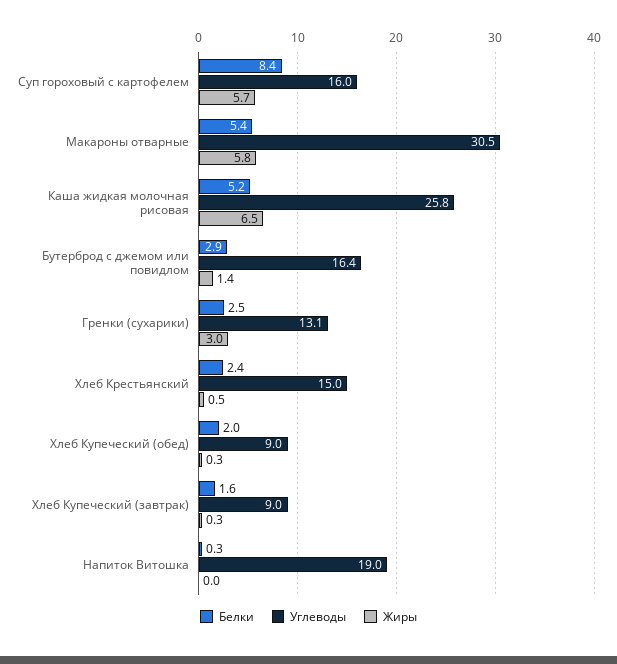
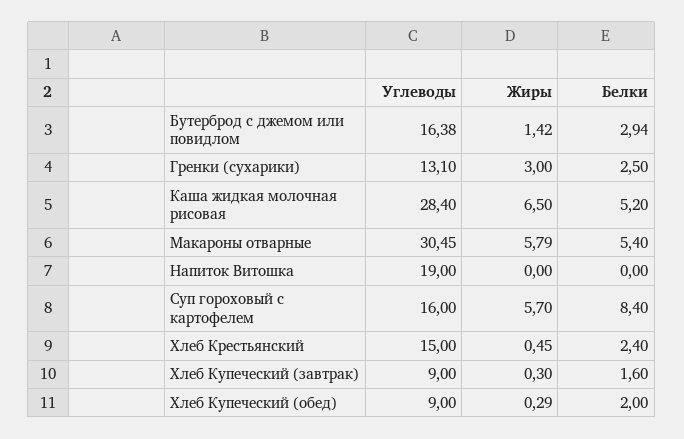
  {
    "Белки": {
      "Суп гороховый с картофелем": 8.4,
      "Макароны отварные": 5.4,
      "Каша жидкая молочная рисовая": 5.2,
      "Бутерброд с джемом или повидлом": 2.94,
      "Гренки (сухарики)": 2.5,
      "Хлеб Крестьянский": 2.4,
      "Хлеб Купеческий (обед)": 2,
      "Хлеб Купеческий (завтрак)": 1.6,
-     "Напиток Витошка": 0.3
+     "Напиток Витошка": 0
    },
    "Углеводы": {
      "Суп гороховый с картофелем": 16,
      "Макароны отварные": 30.45,
-     "Каша жидкая молочная рисовая": 25.8,
+     "Каша жидкая молочная рисовая": 28.4,
      "Бутерброд с джемом или повидлом": 16.38,
      "Гренки (сухарики)": 13.1,
      "Хлеб Крестьянский": 15,
      "Хлеб Купеческий (обед)": 9,
      "Хлеб Купеческий (завтрак)": 9,
      "Напиток Витошка": 19
    },
    "Жиры": {
      "Суп гороховый с картофелем": 5.7,
      "Макароны отварные": 5.79,
      "Каша жидкая молочная рисовая": 6.5,
      "Бутерброд с джемом или повидлом": 1.42,
      "Гренки (сухарики)": 3,
      "Хлеб Крестьянский": 0.45,
      "Хлеб Купеческий (обед)": 0.29,
      "Хлеб Купеческий (завтрак)": 0.3,
      "Напиток Витошка": 0
    }
  }

